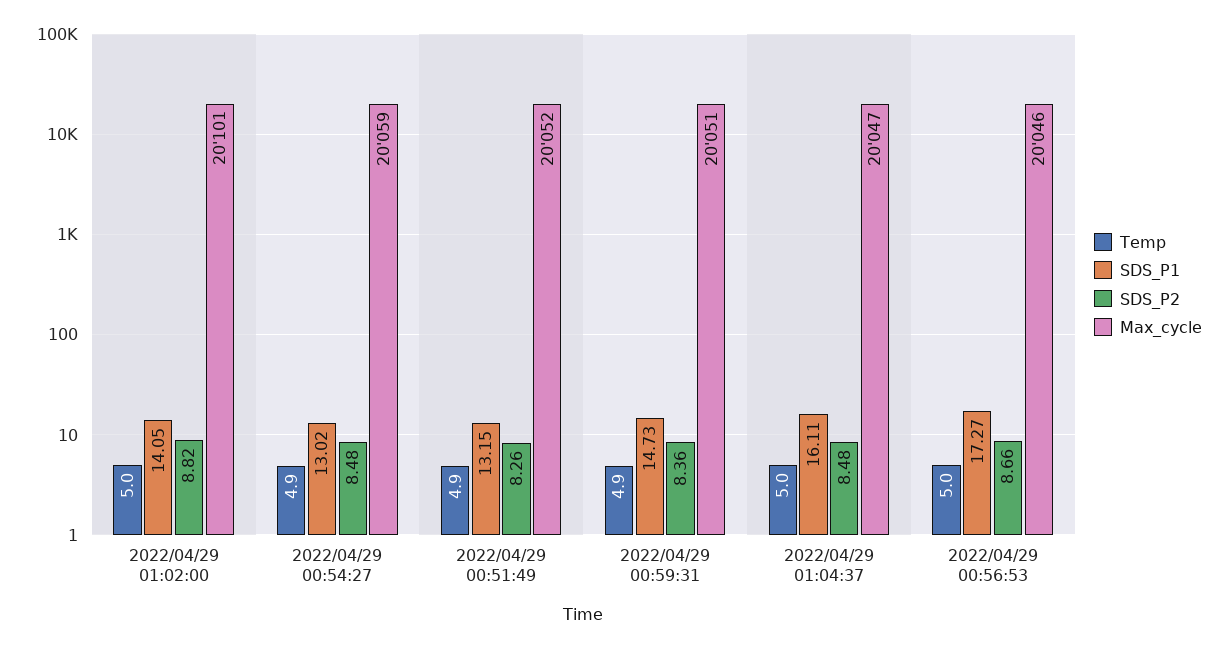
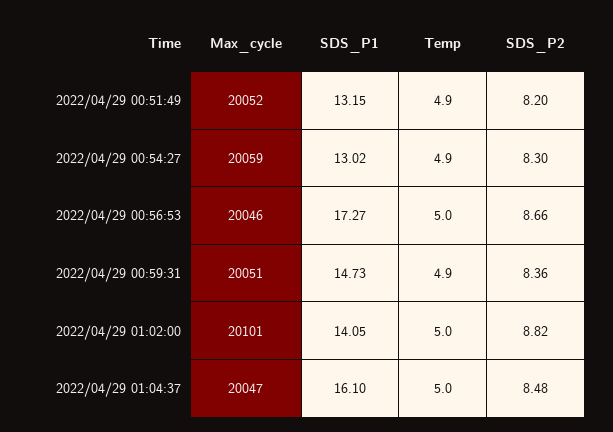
  {
    "Temp": {
      "2022/04/29 01:02:00": 5,
      "2022/04/29 00:54:27": 4.9,
      "2022/04/29 00:51:49": 4.9,
      "2022/04/29 00:59:31": 4.9,
      "2022/04/29 01:04:37": 5,
      "2022/04/29 00:56:53": 5
    },
    "SDS_P1": {
      "2022/04/29 01:02:00": 14.05,
      "2022/04/29 00:54:27": 13.02,
      "2022/04/29 00:51:49": 13.15,
      "2022/04/29 00:59:31": 14.73,
-     "2022/04/29 01:04:37": 16.11,
+     "2022/04/29 01:04:37": 16.1,
      "2022/04/29 00:56:53": 17.27
    },
    "SDS_P2": {
      "2022/04/29 01:02:00": 8.82,
-     "2022/04/29 00:54:27": 8.48,
+     "2022/04/29 00:54:27": 8.3,
-     "2022/04/29 00:51:49": 8.26,
+     "2022/04/29 00:51:49": 8.2,
      "2022/04/29 00:59:31": 8.36,
      "2022/04/29 01:04:37": 8.48,
      "2022/04/29 00:56:53": 8.66
    },
    "Max_cycle": {
      "2022/04/29 01:02:00": 20101,
      "2022/04/29 00:54:27": 20059,
      "2022/04/29 00:51:49": 20052,
      "2022/04/29 00:59:31": 20051,
      "2022/04/29 01:04:37": 20047,
      "2022/04/29 00:56:53": 20046
    }
  }

